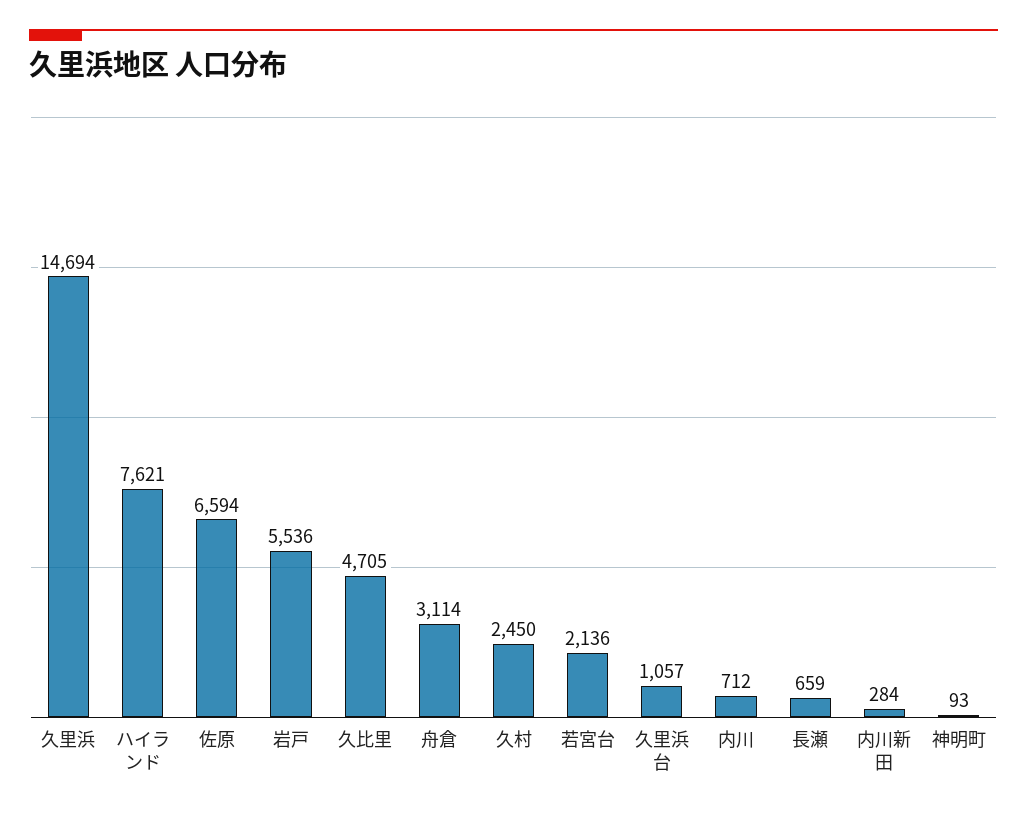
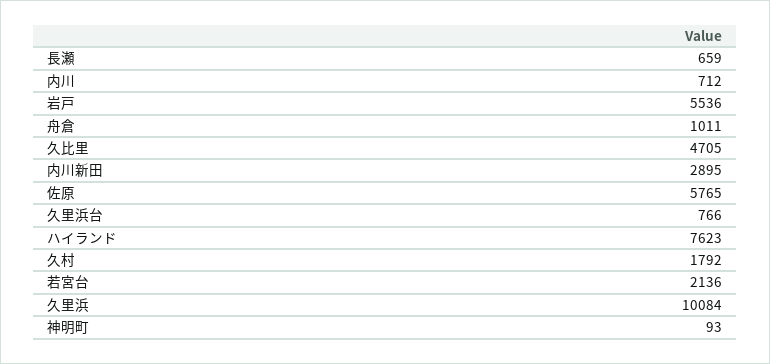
  {
-   "久里浜": 14694,
+   "久里浜": 10084,
-   "ハイランド": 7621,
+   "ハイランド": 7623,
-   "佐原": 6594,
+   "佐原": 5765,
    "岩戸": 5536,
    "久比里": 4705,
-   "舟倉": 3114,
+   "舟倉": 1011,
-   "久村": 2450,
+   "久村": 1792,
    "若宮台": 2136,
-   "久里浜台": 1057,
+   "久里浜台": 766,
    "内川": 712,
    "長瀬": 659,
-   "内川新田": 284,
+   "内川新田": 2895,
    "神明町": 93
  }

